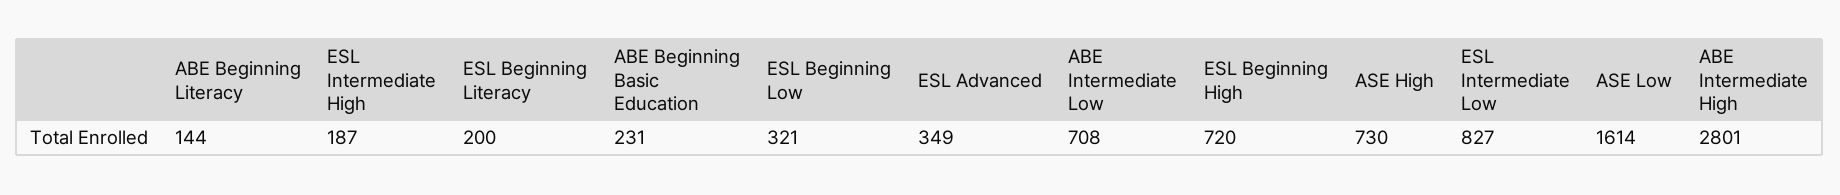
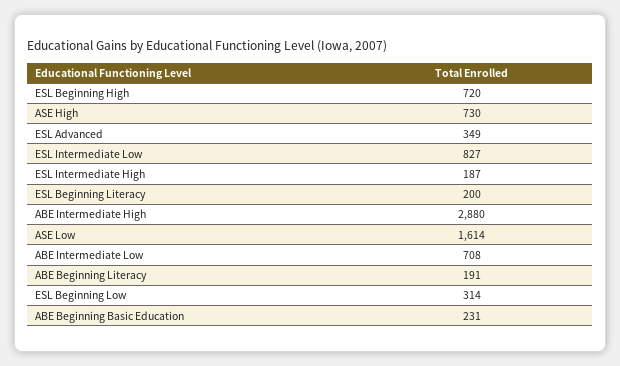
  {
-   "ABE Beginning Literacy": 144,
+   "ABE Beginning Literacy": 191,
    "ESL Intermediate High": 187,
    "ESL Beginning Literacy": 200,
    "ABE Beginning Basic Education": 231,
-   "ESL Beginning Low": 321,
+   "ESL Beginning Low": 314,
    "ESL Advanced": 349,
    "ABE Intermediate Low": 708,
    "ESL Beginning High": 720,
    "ASE High": 730,
    "ESL Intermediate Low": 827,
    "ASE Low": 1614,
-   "ABE Intermediate High": 2801
+   "ABE Intermediate High": 2880
  }

